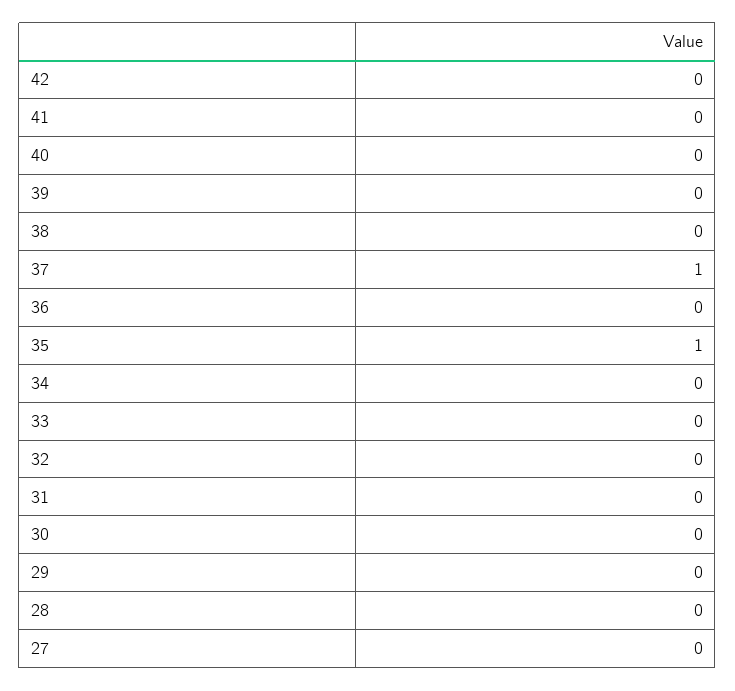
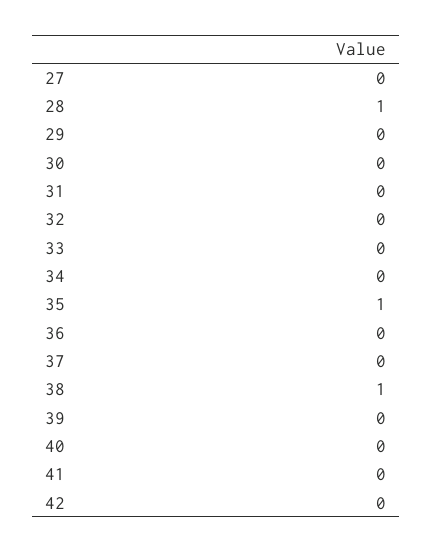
  {
    "42": 0,
    "41": 0,
    "40": 0,
    "39": 0,
-   "38": 0,
+   "38": 1,
-   "37": 1,
+   "37": 0,
    "36": 0,
    "35": 1,
    "34": 0,
    "33": 0,
    "32": 0,
    "31": 0,
    "30": 0,
    "29": 0,
-   "28": 0,
+   "28": 1,
    "27": 0
  }

